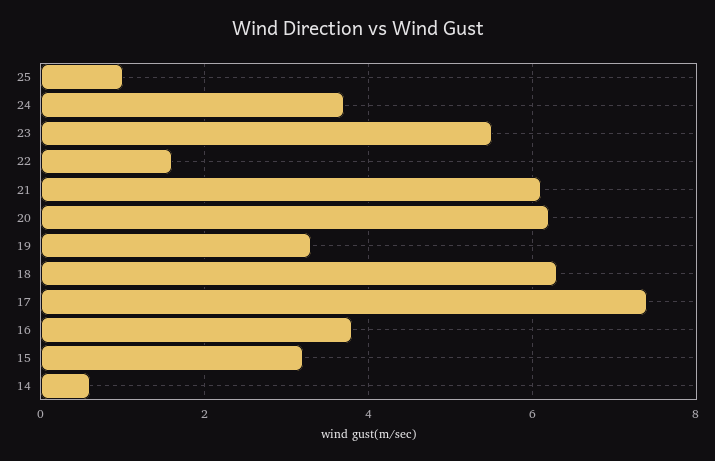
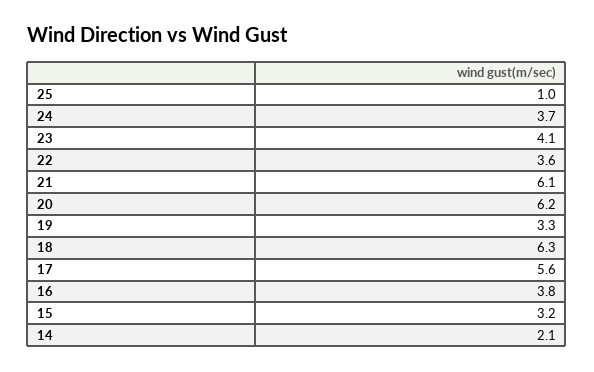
  {
    "25": 1,
    "24": 3.7,
-   "23": 5.5,
+   "23": 4.1,
-   "22": 1.5,
+   "22": 3.6,
    "21": 6.1,
    "20": 6.2,
    "19": 3.3,
    "18": 6.3,
-   "17": 7.5,
+   "17": 5.6,
    "16": 3.8,
    "15": 3.2,
-   "14": 0.5
+   "14": 2.1
  }

